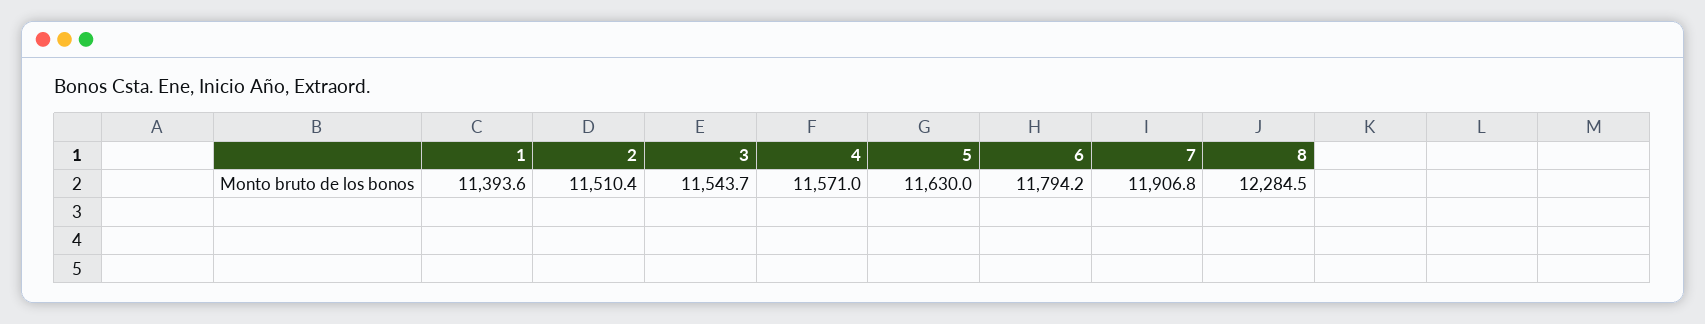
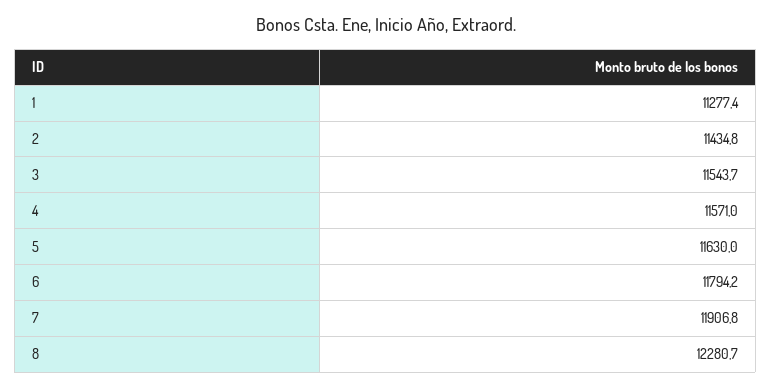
  {
-   "1": 11393.6,
+   "1": 11277.4,
-   "2": 11510.4,
+   "2": 11434.8,
    "3": 11543.7,
    "4": 11571,
    "5": 11630,
    "6": 11794.2,
    "7": 11906.8,
-   "8": 12284.5
+   "8": 12280.7
  }

